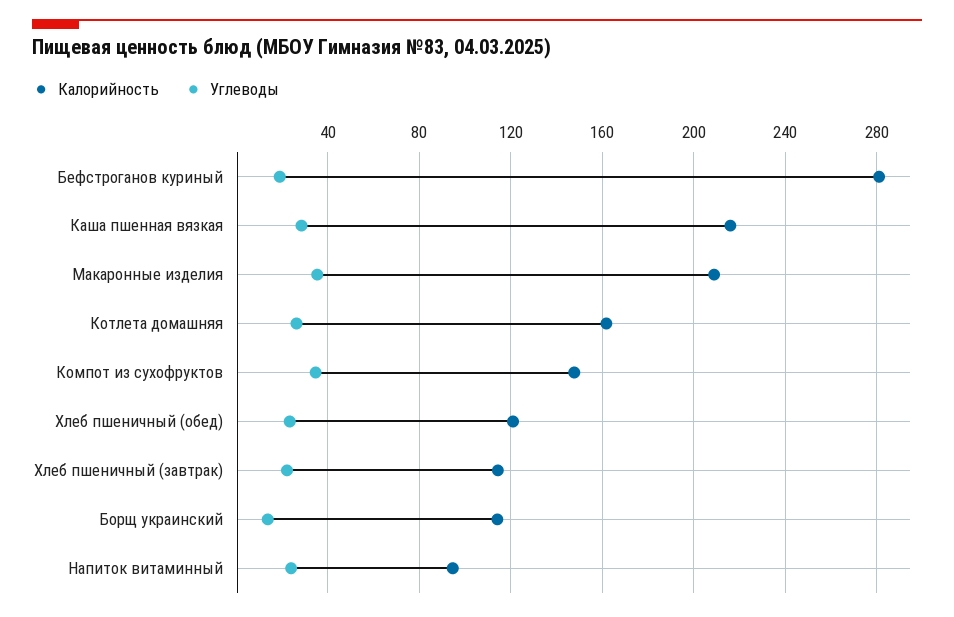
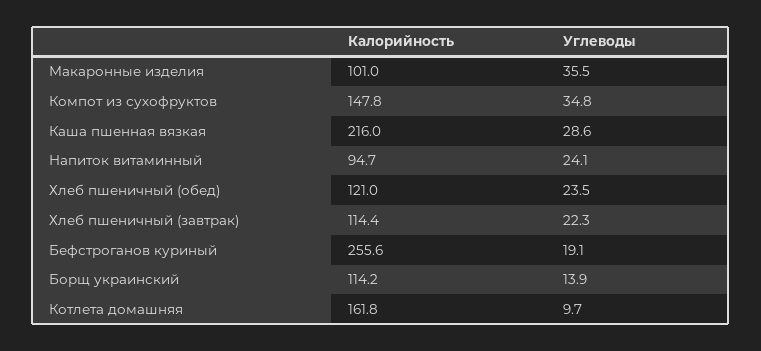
  {
    "Калорийность": {
-     "Бефстроганов куриный": 280,
+     "Бефстроганов куриный": 255.6,
      "Каша пшенная вязкая": 216,
-     "Макаронные изделия": 210,
+     "Макаронные изделия": 101,
      "Котлета домашняя": 161.8,
      "Компот из сухофруктов": 147.8,
      "Хлеб пшеничный (обед)": 121,
      "Хлеб пшеничный (завтрак)": 114.4,
      "Борщ украинский": 114.2,
      "Напиток витаминный": 94.7
    },
    "Углеводы": {
      "Бефстроганов куриный": 19.1,
      "Каша пшенная вязкая": 28.6,
      "Макаронные изделия": 35.5,
-     "Котлета домашняя": 25,
+     "Котлета домашняя": 9.7,
      "Компот из сухофруктов": 34.8,
      "Хлеб пшеничный (обед)": 23.5,
      "Хлеб пшеничный (завтрак)": 22.3,
      "Борщ украинский": 13.9,
      "Напиток витаминный": 24.1
    }
  }

